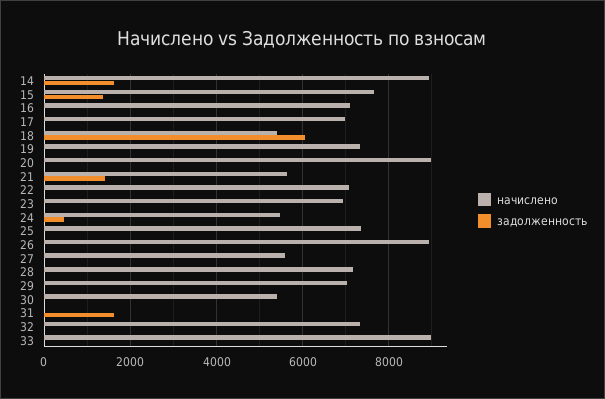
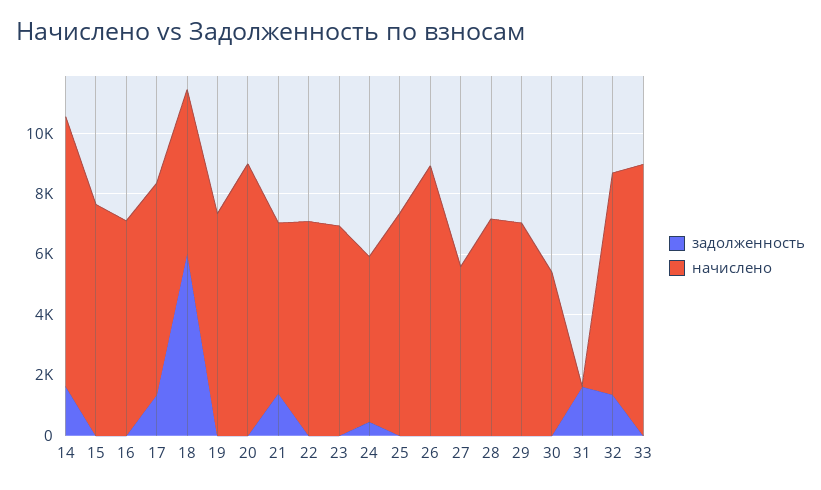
  {
    "начислено": {
      "14": 9000,
      "15": 7600,
      "16": 7200,
      "17": 7000,
      "18": 5400,
      "19": 7400,
      "20": 9000,
      "21": 5600,
      "22": 7000,
      "23": 7000,
      "24": 5400,
      "25": 7400,
      "26": 9000,
      "27": 5600,
      "28": 7200,
      "29": 7000,
      "30": 5400,
      "31": 0,
      "32": 7400,
      "33": 9000
    },
    "задолженность": {
      "14": 1600,
-     "15": 1400,
+     "15": 0,
      "16": 0,
-     "17": 0,
+     "17": 1500,
      "18": 6000,
      "19": 0,
      "20": 0,
      "21": 1400,
      "22": 0,
      "23": 0,
      "24": 400,
      "25": 0,
      "26": 0,
      "27": 0,
      "28": 0,
      "29": 0,
      "30": 0,
      "31": 1600,
-     "32": 0,
+     "32": 1500,
      "33": 0
    }
  }

